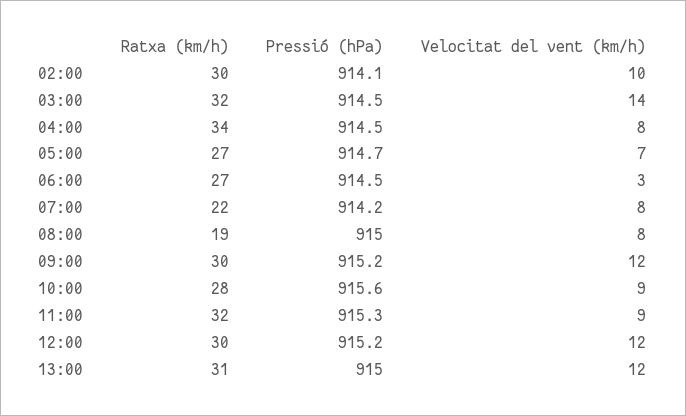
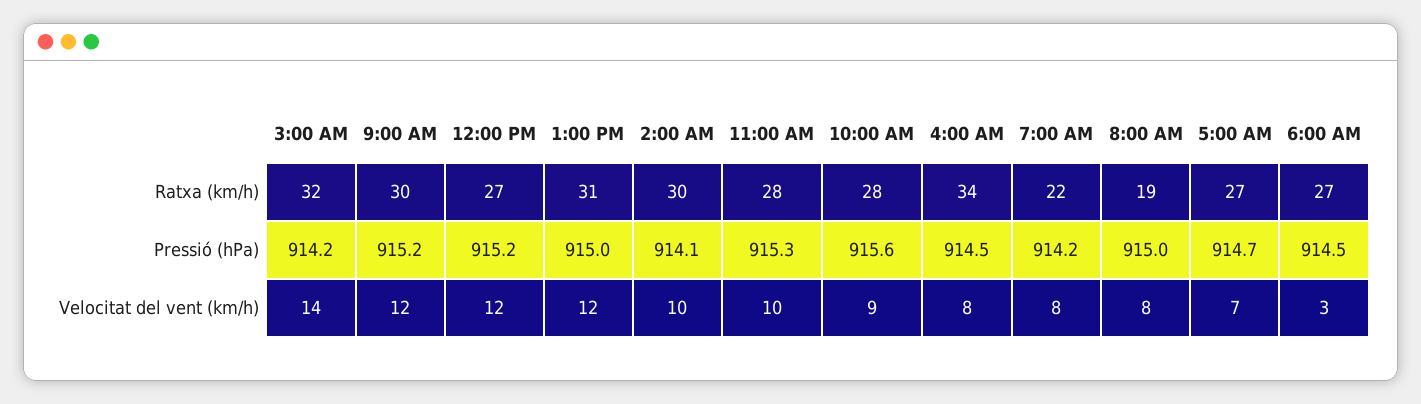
  {
    "Ratxa (km/h)": {
      "02:00": 30,
      "03:00": 32,
      "04:00": 34,
      "05:00": 27,
      "06:00": 27,
      "07:00": 22,
      "08:00": 19,
      "09:00": 30,
      "10:00": 28,
-     "11:00": 32,
+     "11:00": 28,
-     "12:00": 30,
+     "12:00": 27,
      "13:00": 31
    },
    "Pressió (hPa)": {
      "02:00": 914.1,
-     "03:00": 914.5,
+     "03:00": 914.2,
      "04:00": 914.5,
      "05:00": 914.7,
      "06:00": 914.5,
      "07:00": 914.2,
      "08:00": 915,
      "09:00": 915.2,
      "10:00": 915.6,
      "11:00": 915.3,
      "12:00": 915.2,
      "13:00": 915
    },
    "Velocitat del vent (km/h)": {
      "02:00": 10,
      "03:00": 14,
      "04:00": 8,
      "05:00": 7,
      "06:00": 3,
      "07:00": 8,
      "08:00": 8,
      "09:00": 12,
      "10:00": 9,
-     "11:00": 9,
+     "11:00": 10,
      "12:00": 12,
      "13:00": 12
    }
  }

